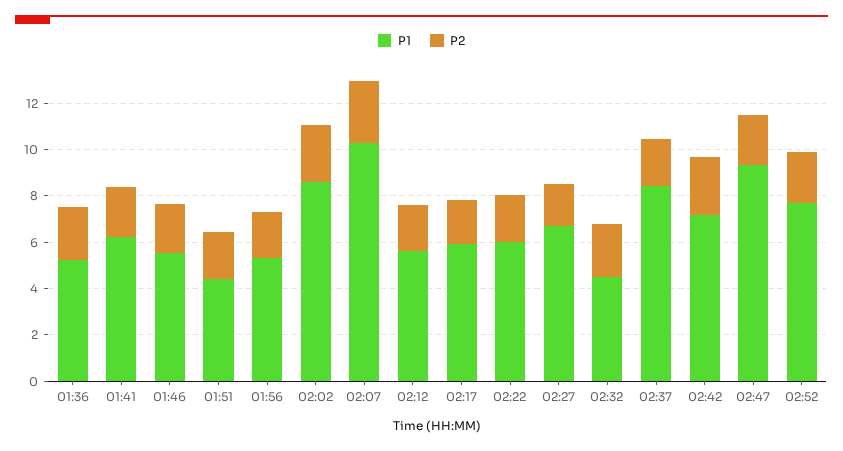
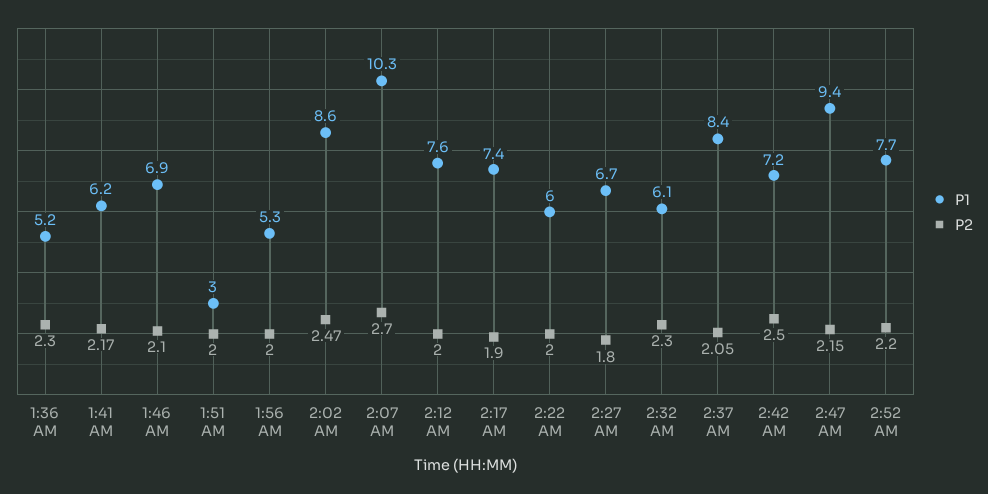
  {
    "P1": {
      "01:36": 5.2,
      "01:41": 6.2,
-     "01:46": 5.5,
+     "01:46": 6.9,
-     "01:51": 4.5,
+     "01:51": 3,
      "01:56": 5.3,
      "02:02": 8.6,
      "02:07": 10.3,
-     "02:12": 5.5,
+     "02:12": 7.6,
-     "02:17": 6,
+     "02:17": 7.4,
      "02:22": 6,
      "02:27": 6.7,
-     "02:32": 4.5,
+     "02:32": 6.1,
      "02:37": 8.4,
      "02:42": 7.2,
      "02:47": 9.4,
      "02:52": 7.7
    },
    "P2": {
      "01:36": 2.3,
      "01:41": 2.17,
      "01:46": 2.1,
      "01:51": 2,
      "01:56": 2,
      "02:02": 2.47,
      "02:07": 2.7,
      "02:12": 2,
      "02:17": 1.9,
      "02:22": 2,
      "02:27": 1.8,
      "02:32": 2.3,
      "02:37": 2.05,
      "02:42": 2.5,
      "02:47": 2.15,
      "02:52": 2.2
    }
  }

